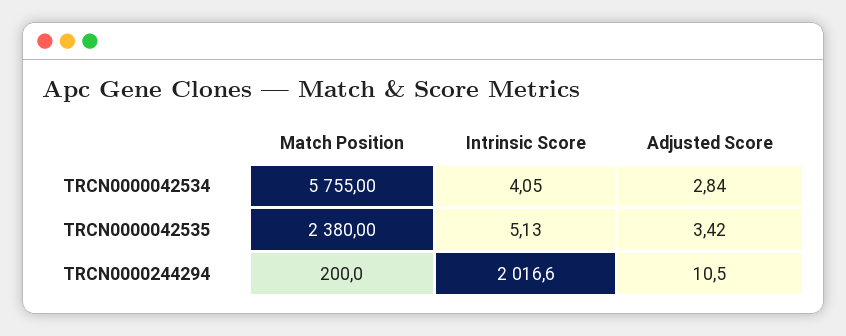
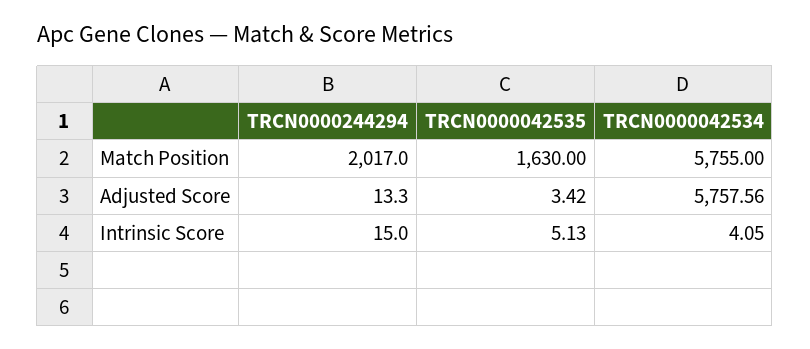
  {
    "Match Position": {
      "TRCN0000042534": 5755,
-     "TRCN0000042535": 2380,
+     "TRCN0000042535": 1630,
-     "TRCN0000244294": 200
+     "TRCN0000244294": 2017
    },
    "Intrinsic Score": {
      "TRCN0000042534": 4.05,
      "TRCN0000042535": 5.13,
-     "TRCN0000244294": 2016.6
+     "TRCN0000244294": 15
    },
    "Adjusted Score": {
-     "TRCN0000042534": 2.84,
+     "TRCN0000042534": 5757.56,
      "TRCN0000042535": 3.42,
-     "TRCN0000244294": 10.5
+     "TRCN0000244294": 13.3
    }
  }

